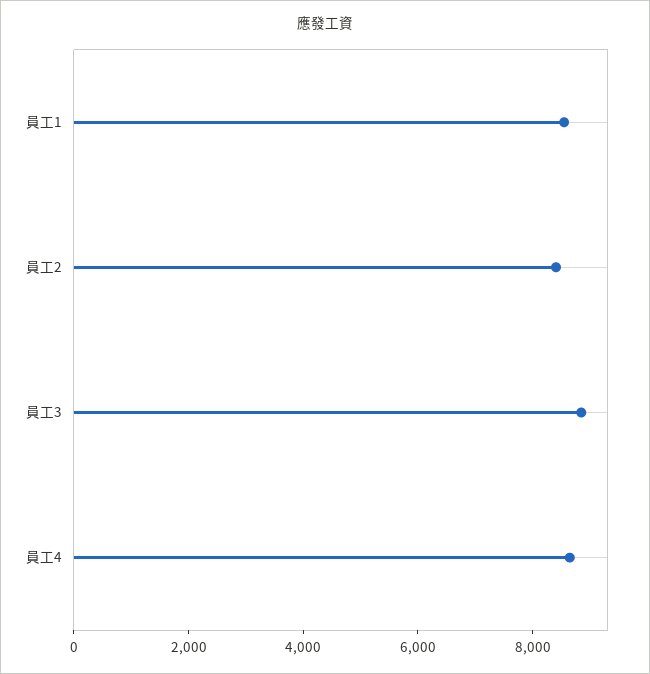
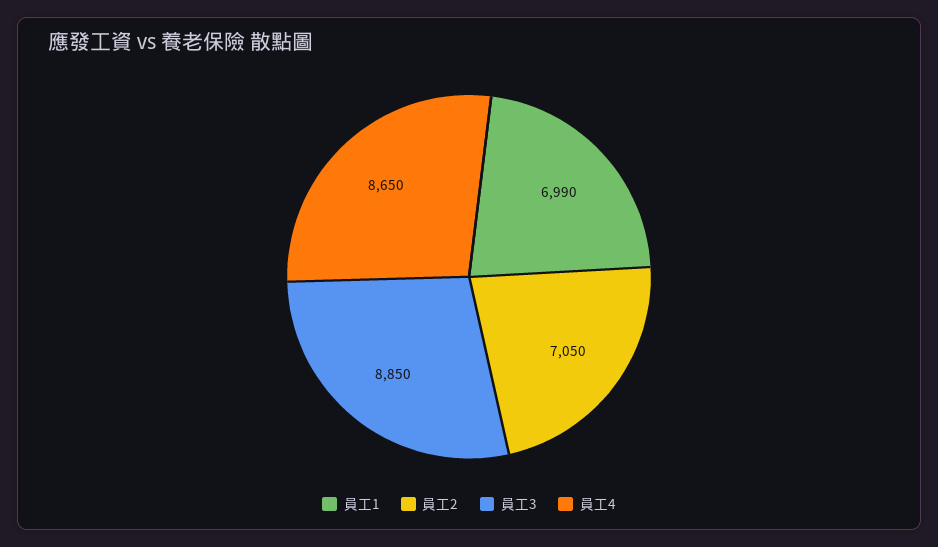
  {
-   "員工1": 8500,
+   "員工1": 6990,
-   "員工2": 8500,
+   "員工2": 7050,
    "員工3": 8850,
    "員工4": 8650
  }

